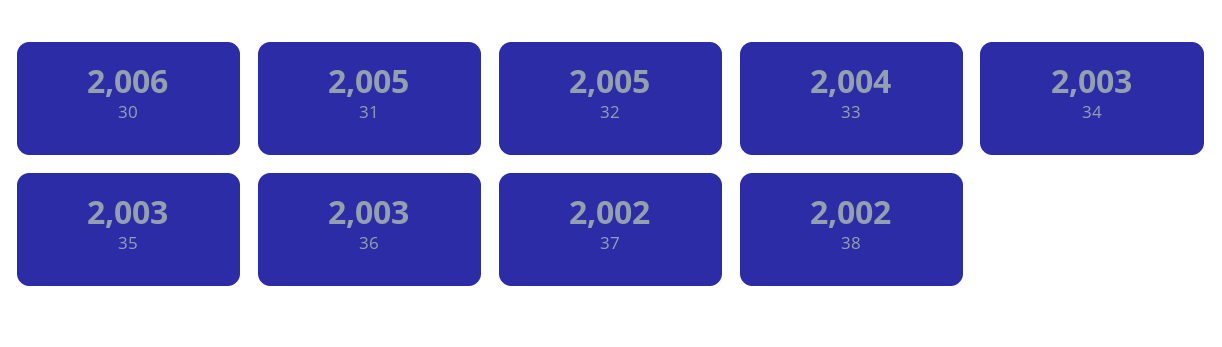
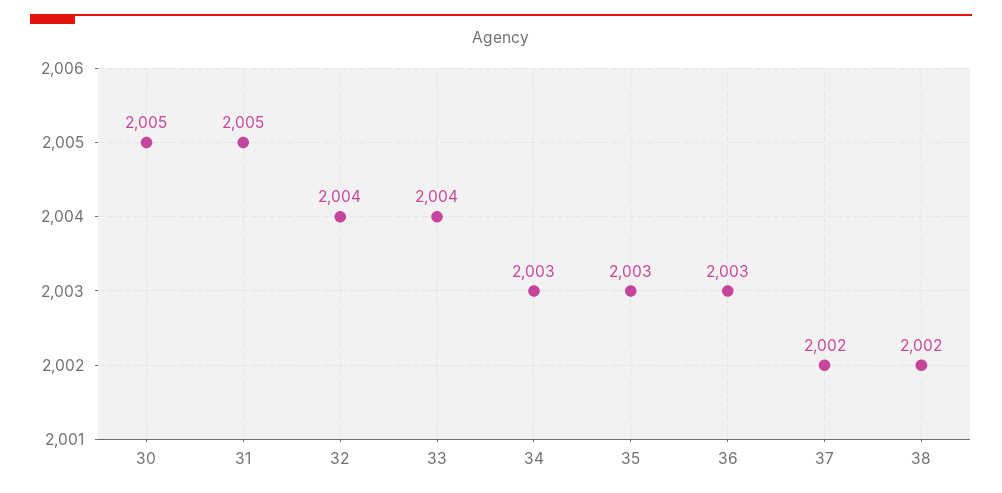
  {
-   "30": 2006,
+   "30": 2005,
    "31": 2005,
-   "32": 2005,
+   "32": 2004,
    "33": 2004,
    "34": 2003,
    "35": 2003,
    "36": 2003,
    "37": 2002,
    "38": 2002
  }

